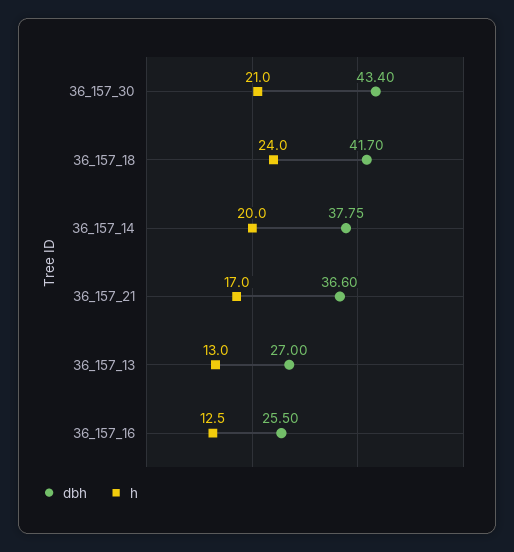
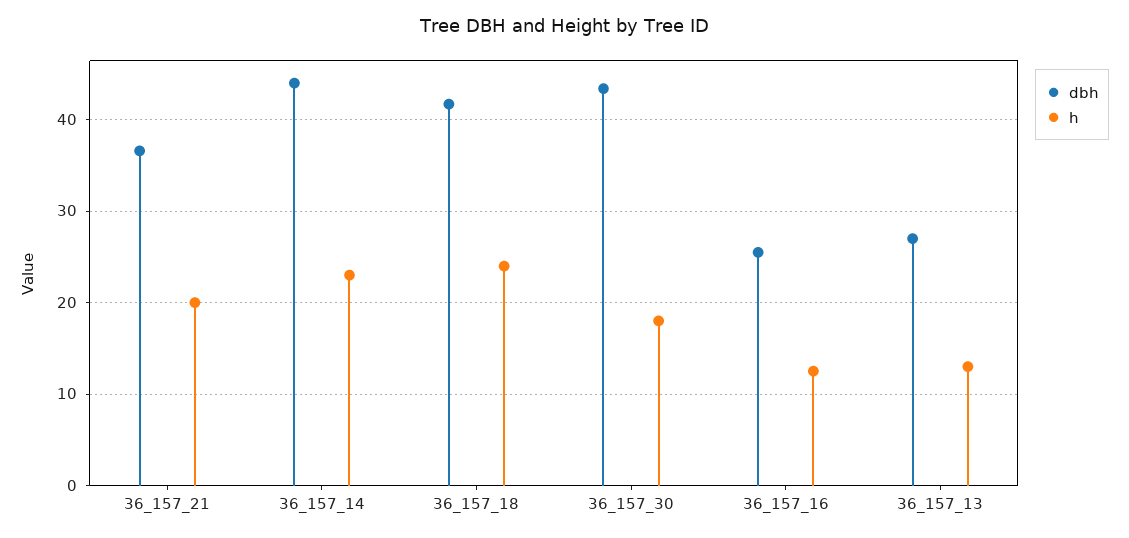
  {
    "dbh": {
      "36_157_30": 43.4,
      "36_157_18": 41.7,
-     "36_157_14": 37.75,
+     "36_157_14": 44,
      "36_157_21": 36.6,
      "36_157_13": 27,
      "36_157_16": 25.5
    },
    "h": {
-     "36_157_30": 21,
+     "36_157_30": 18,
      "36_157_18": 24,
-     "36_157_14": 20,
+     "36_157_14": 23,
-     "36_157_21": 17,
+     "36_157_21": 20,
      "36_157_13": 13,
      "36_157_16": 12.5
    }
  }

